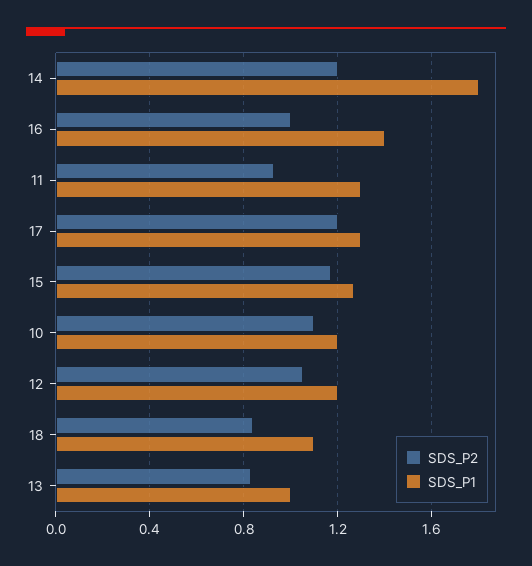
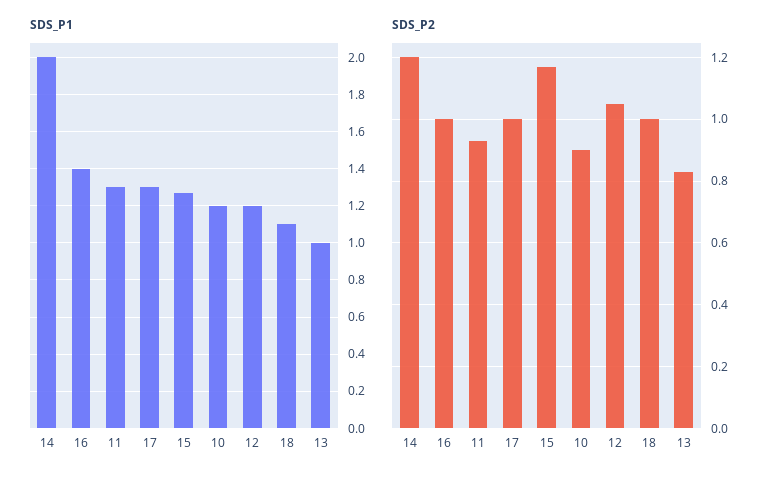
  {
    "SDS_P2": {
      "14": 1.2,
      "16": 1,
      "11": 0.95,
-     "17": 1.2,
+     "17": 1,
      "15": 1.15,
-     "10": 1.1,
+     "10": 0.9,
      "12": 1.05,
-     "18": 0.85,
+     "18": 1,
      "13": 0.85
    },
    "SDS_P1": {
-     "14": 1.8,
+     "14": 2,
      "16": 1.4,
      "11": 1.3,
      "17": 1.3,
      "15": 1.25,
      "10": 1.2,
      "12": 1.2,
      "18": 1.1,
      "13": 1
    }
  }

